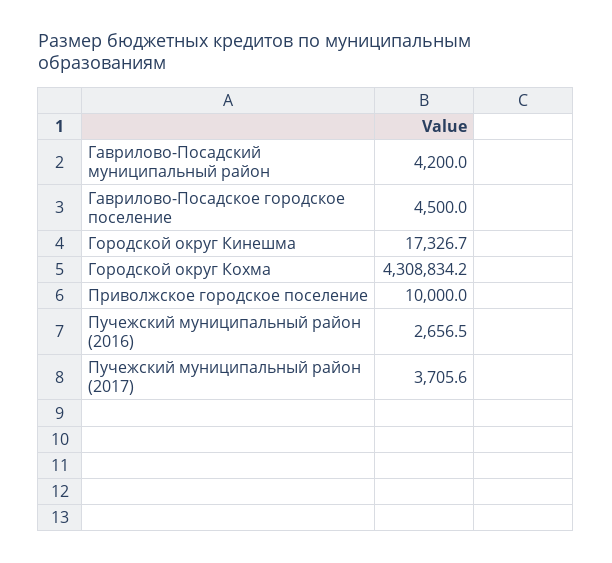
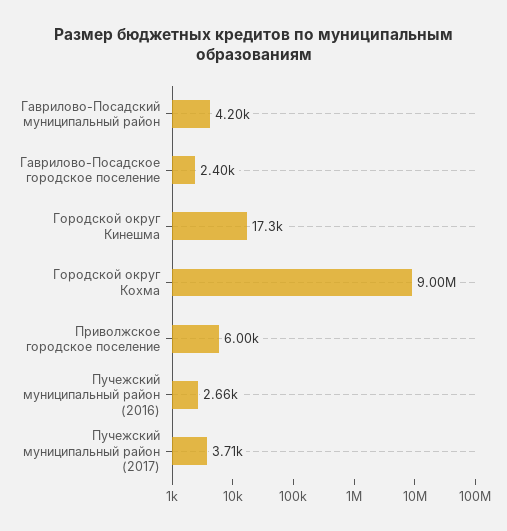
  {
    "Гаврилово-Посадский муниципальный район": 4200,
-   "Гаврилово-Посадское городское поселение": 4500,
+   "Гаврилово-Посадское городское поселение": 2400,
    "Городской округ Кинешма": 17326.7,
-   "Городской округ Кохма": 4308834.2,
+   "Городской округ Кохма": 9000000,
-   "Приволжское городское поселение": 10000,
+   "Приволжское городское поселение": 6000,
    "Пучежский муниципальный район (2016)": 2656.5,
    "Пучежский муниципальный район (2017)": 3705.6
  }

